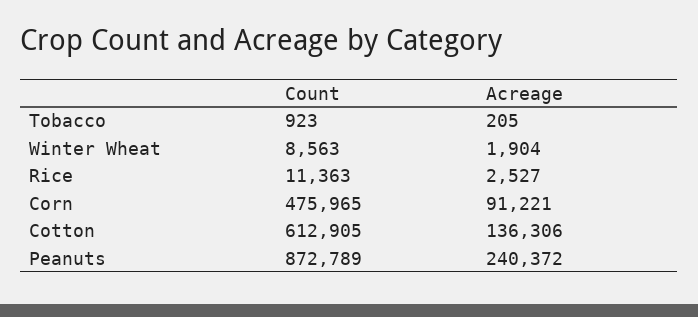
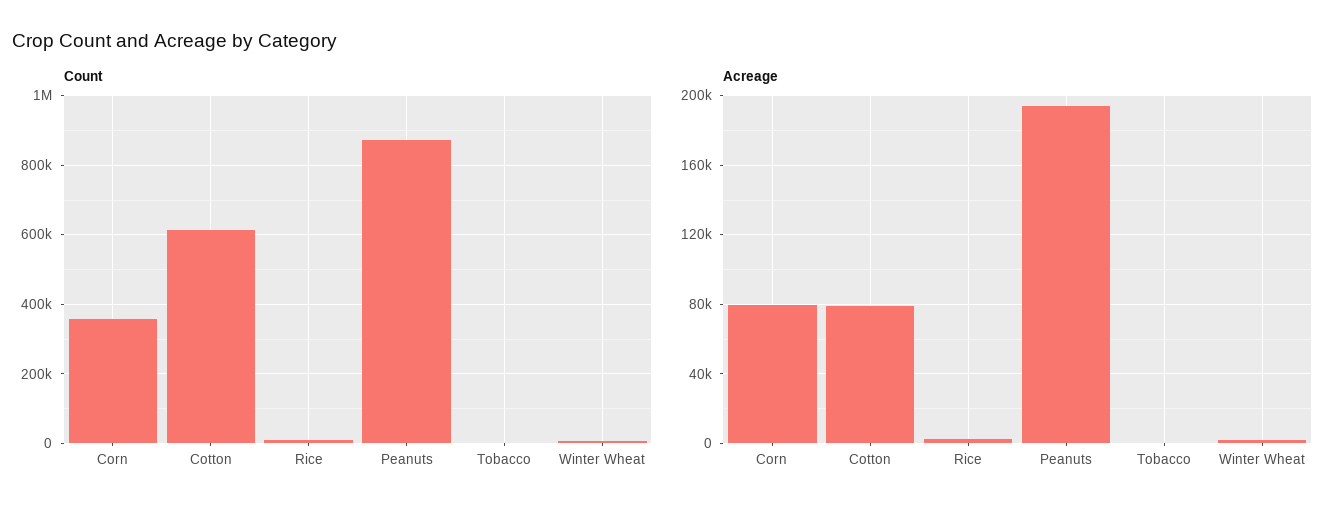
  {
    "Count": {
      "Tobacco": 923,
      "Winter Wheat": 8563,
      "Rice": 11363,
-     "Corn": 475965,
+     "Corn": 360000,
      "Cotton": 612905,
      "Peanuts": 872789
    },
    "Acreage": {
      "Tobacco": 205,
      "Winter Wheat": 1904,
      "Rice": 2527,
-     "Corn": 91221,
+     "Corn": 80000,
-     "Cotton": 136306,
+     "Cotton": 80000,
-     "Peanuts": 240372
+     "Peanuts": 195000
    }
  }

